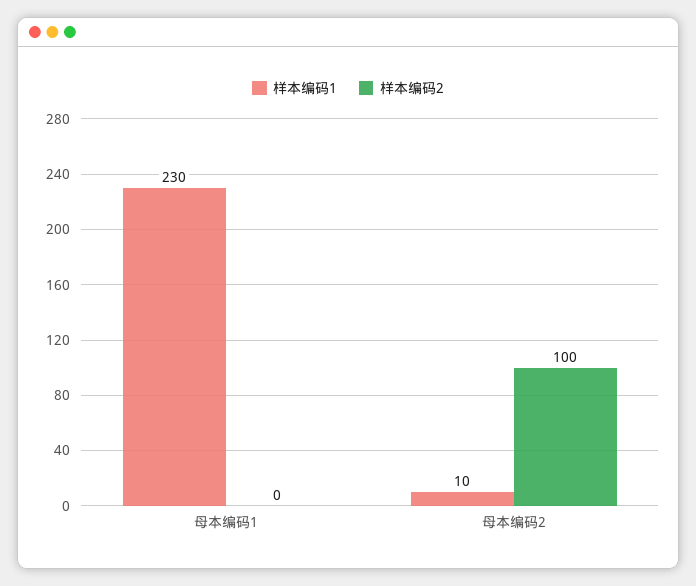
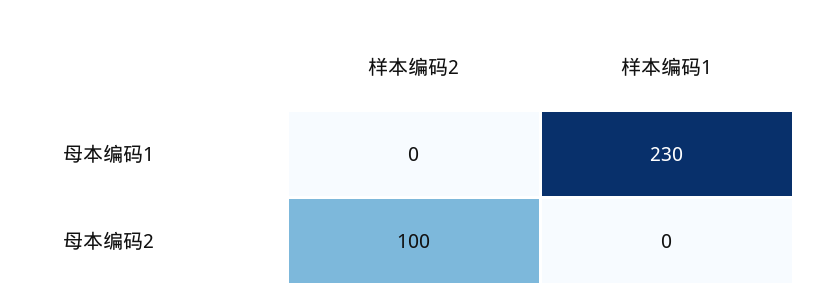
  {
    "样本编码1": {
      "母本编码1": 230,
-     "母本编码2": 10
+     "母本编码2": 0
    },
    "样本编码2": {
      "母本编码1": 0,
      "母本编码2": 100
    }
  }

